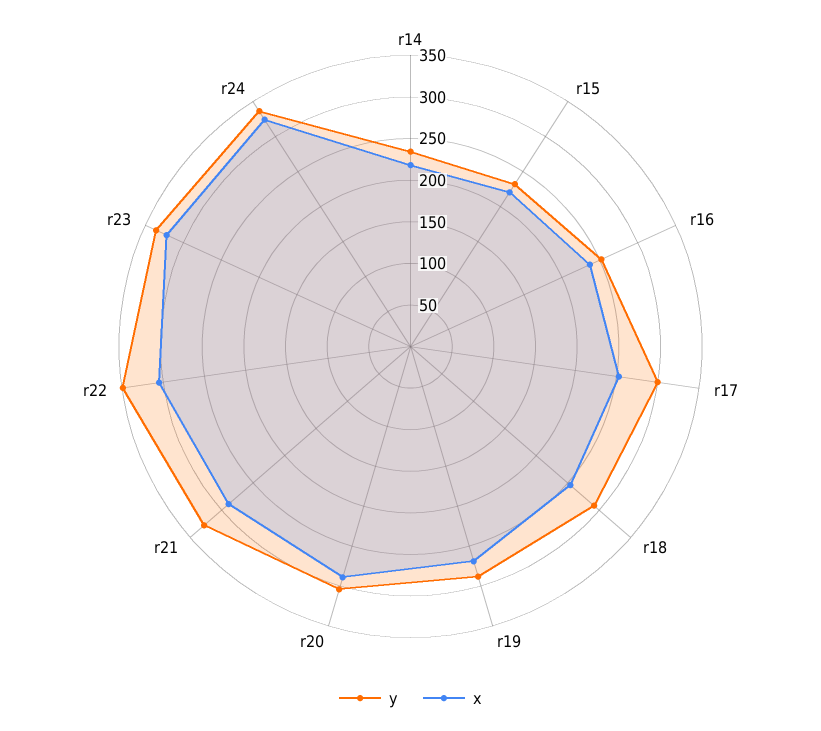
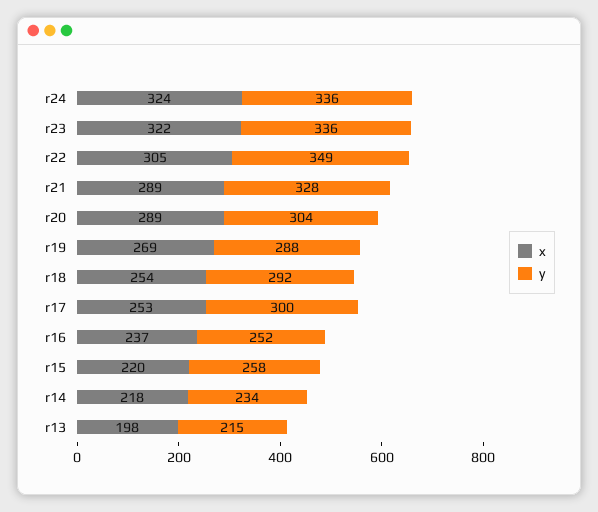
  {
    "y": {
      "r14": 234,
-     "r15": 230,
+     "r15": 258,
      "r16": 252,
      "r17": 300,
      "r18": 292,
      "r19": 288,
      "r20": 304,
      "r21": 328,
      "r22": 349,
      "r23": 336,
-     "r24": 336
+     "r24": 336,
+     "r13": 215
    },
    "x": {
      "r14": 218,
      "r15": 220,
      "r16": 237,
      "r17": 253,
      "r18": 254,
      "r19": 269,
      "r20": 289,
      "r21": 289,
      "r22": 305,
      "r23": 322,
-     "r24": 324
+     "r24": 324,
+     "r13": 198
    }
  }

